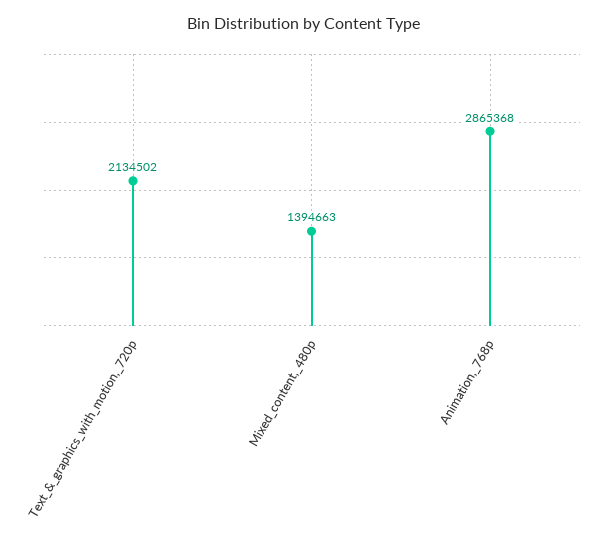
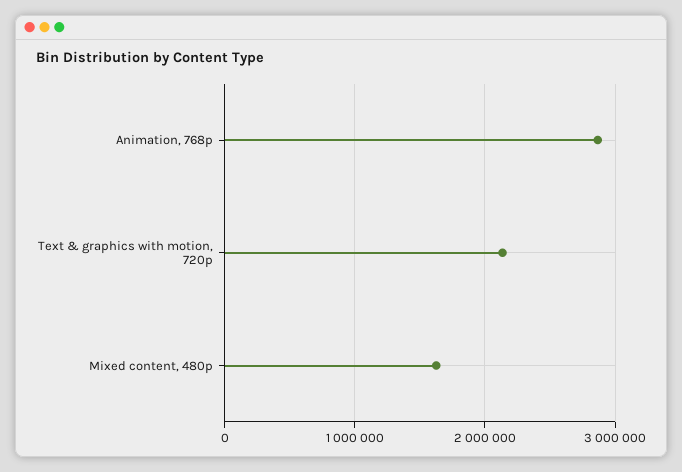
  {
    "Text_&_graphics_with_motion,_720p": 2134502,
-   "Mixed_content,_480p": 1394663,
+   "Mixed_content,_480p": 1600000,
    "Animation,_768p": 2865368
  }

